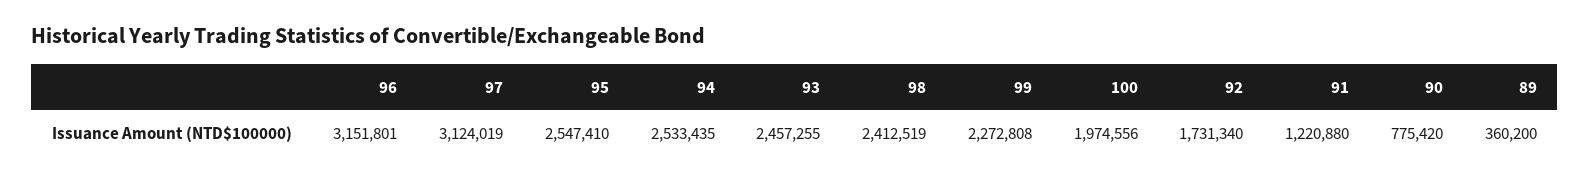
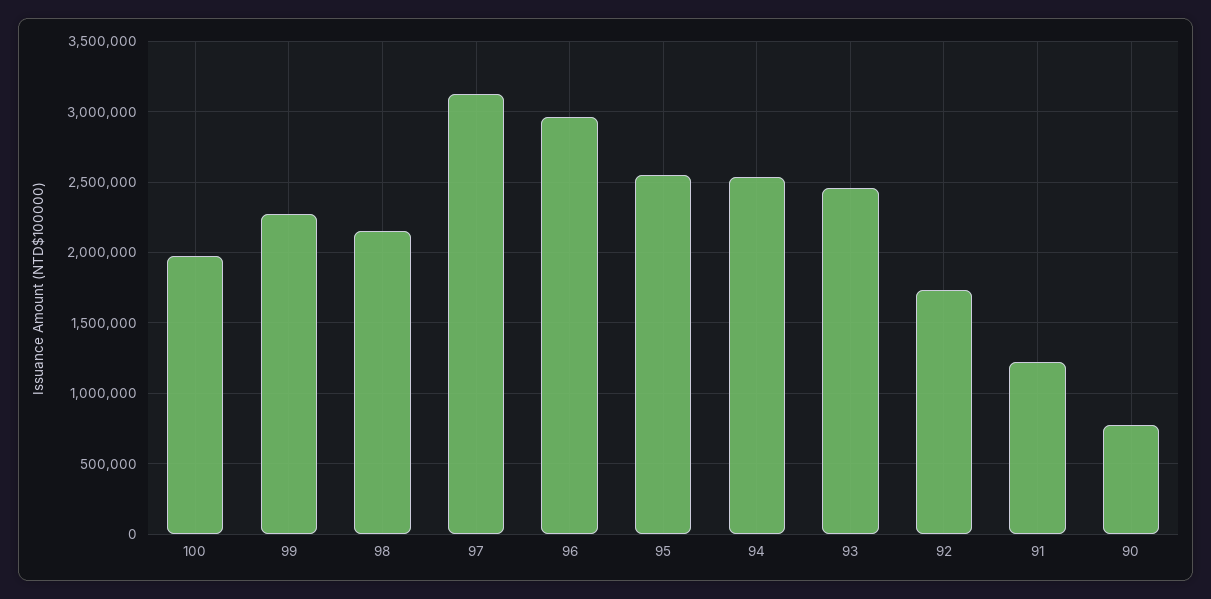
  {
-   "96": 3151801,
+   "96": 2950000,
    "97": 3124019,
    "95": 2547410,
    "94": 2533435,
    "93": 2457255,
-   "98": 2412519,
+   "98": 2150000,
    "99": 2272808,
    "100": 1974556,
    "92": 1731340,
    "91": 1220880,
-   "90": 775420,
+   "90": 775420
-   "89": 360200
  }

